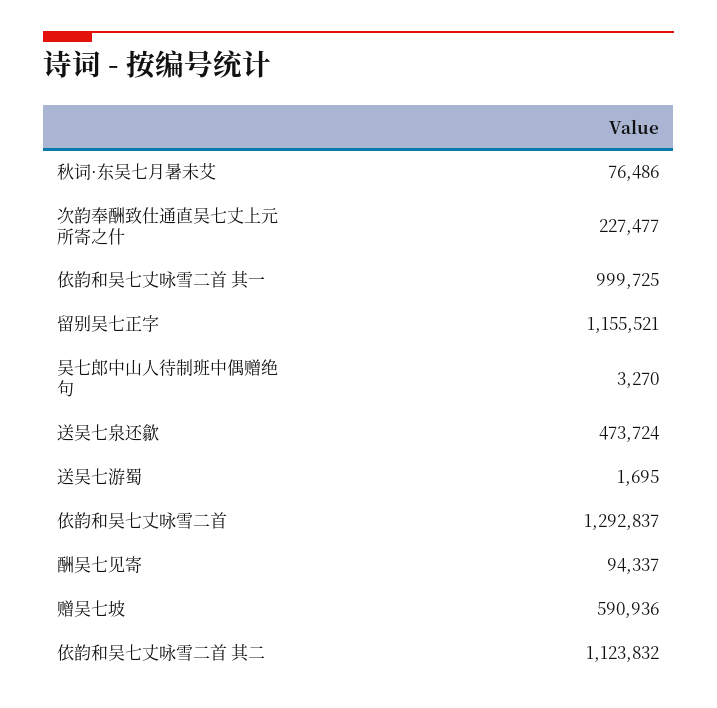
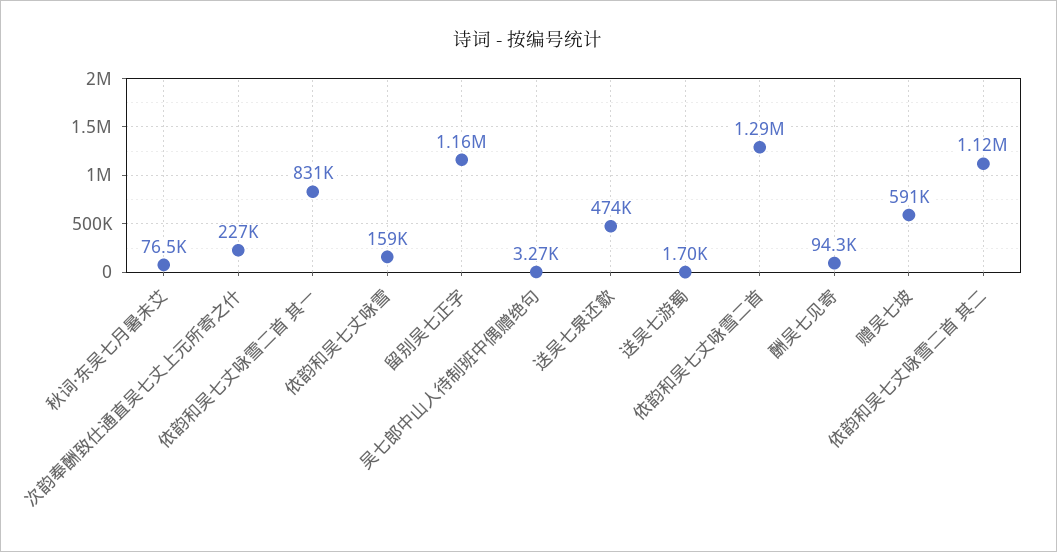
  {
    "秋词·东吴七月暑未艾": 76486,
    "次韵奉酬致仕通直吴七丈上元所寄之什": 227477,
-   "依韵和吴七丈咏雪二首 其一": 999725,
+   "依韵和吴七丈咏雪二首 其一": 831000,
    "留别吴七正字": 1155521,
    "吴七郎中山人待制班中偶赠绝句": 3270,
    "送吴七泉还歙": 473724,
    "送吴七游蜀": 1695,
    "依韵和吴七丈咏雪二首": 1292837,
    "酬吴七见寄": 94337,
    "赠吴七坡": 590936,
-   "依韵和吴七丈咏雪二首 其二": 1123832
+   "依韵和吴七丈咏雪二首 其二": 1123832,
+   "依韵和吴七丈咏雪": 159000
  }

